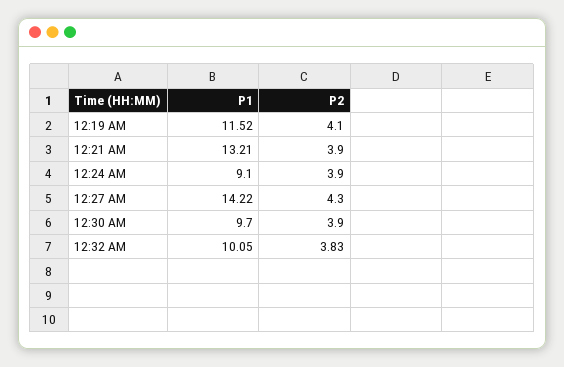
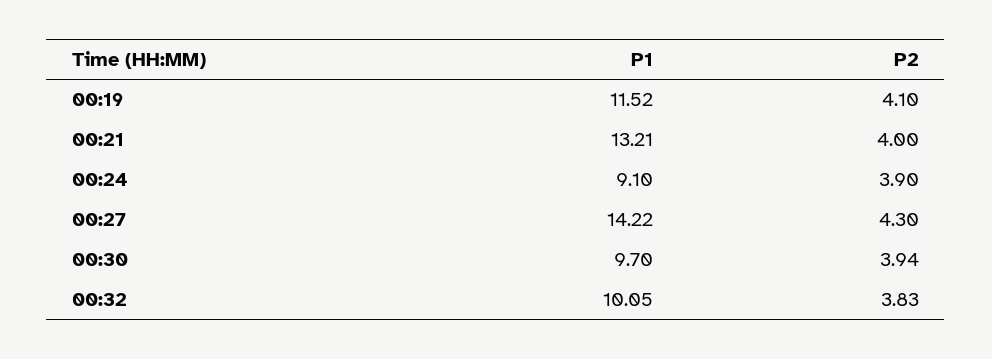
  {
    "P1": {
      "12:19 AM": 11.52,
      "12:21 AM": 13.21,
      "12:24 AM": 9.1,
      "12:27 AM": 14.22,
      "12:30 AM": 9.7,
      "12:32 AM": 10.05
    },
    "P2": {
      "12:19 AM": 4.1,
-     "12:21 AM": 3.9,
+     "12:21 AM": 4,
      "12:24 AM": 3.9,
      "12:27 AM": 4.3,
-     "12:30 AM": 3.9,
+     "12:30 AM": 3.94,
      "12:32 AM": 3.83
    }
  }

